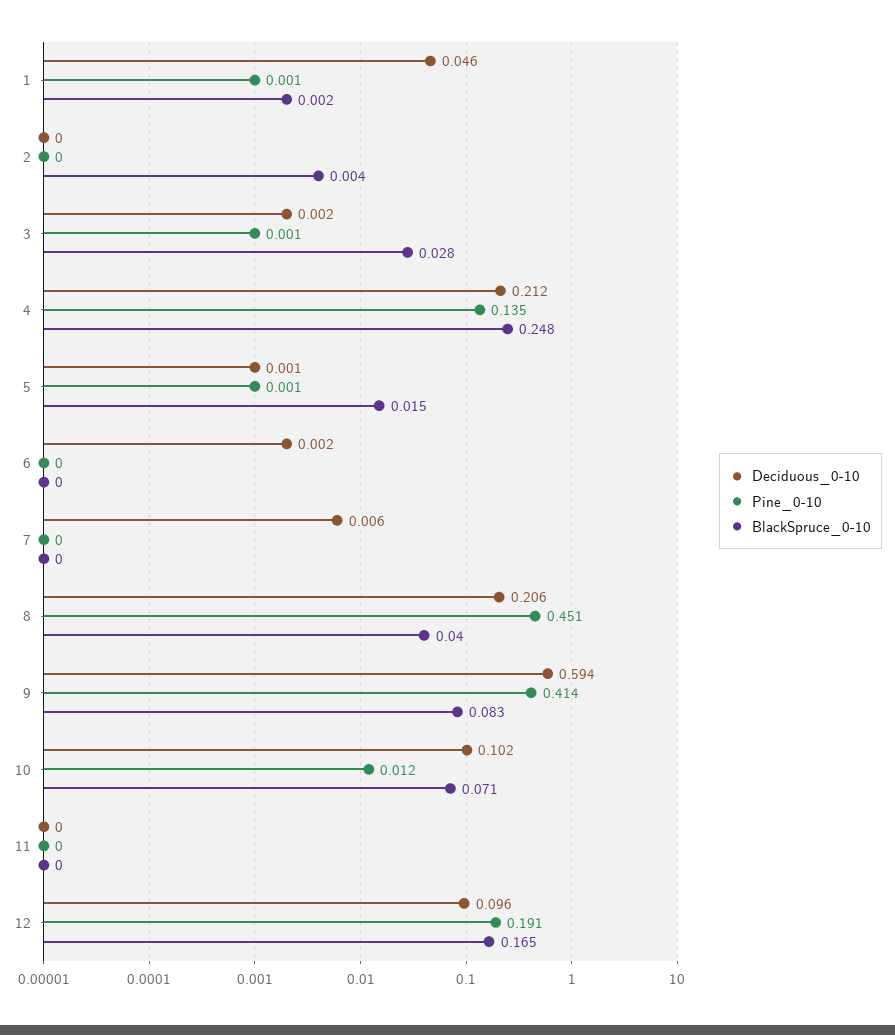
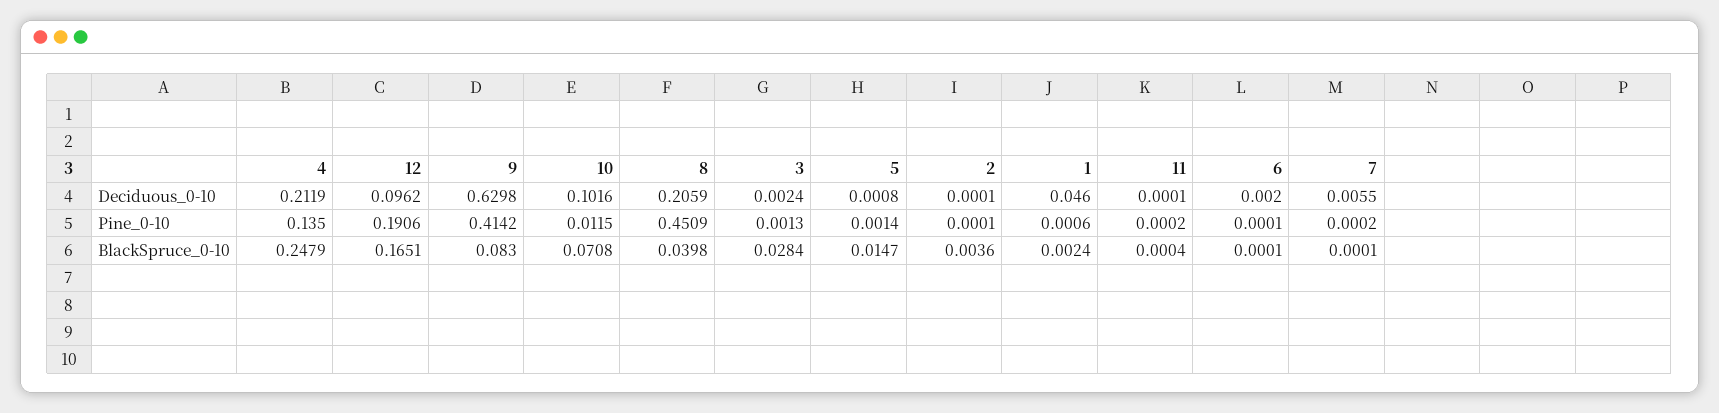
  {
    "Deciduous_0-10": {
      "1": 0.046,
      "2": 0.0001,
      "3": 0.0024,
      "4": 0.2119,
      "5": 0.0008,
      "6": 0.002,
      "7": 0.0055,
      "8": 0.2059,
-     "9": 0.594,
+     "9": 0.6298,
      "10": 0.1016,
      "11": 0.0001,
      "12": 0.0962
    },
    "Pine_0-10": {
      "1": 0.0006,
      "2": 0.0001,
      "3": 0.0013,
      "4": 0.135,
      "5": 0.0014,
      "6": 0.0001,
      "7": 0.0002,
      "8": 0.4509,
      "9": 0.4142,
      "10": 0.0115,
      "11": 0.0002,
      "12": 0.1906
    },
    "BlackSpruce_0-10": {
      "1": 0.0024,
      "2": 0.0036,
      "3": 0.0284,
      "4": 0.2479,
      "5": 0.0147,
      "6": 0.0001,
      "7": 0.0001,
      "8": 0.0398,
      "9": 0.083,
      "10": 0.0708,
      "11": 0.0004,
      "12": 0.1651
    }
  }

